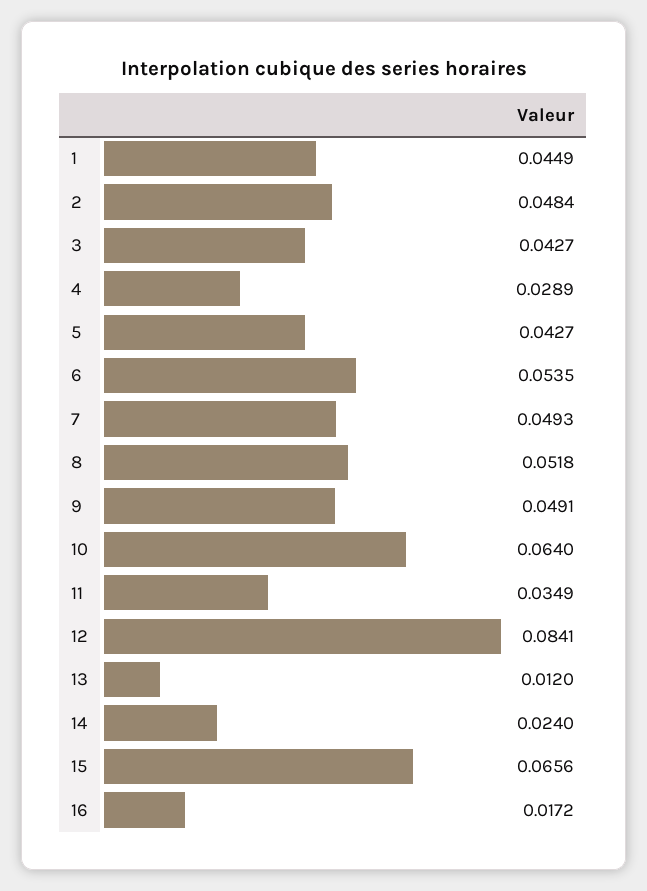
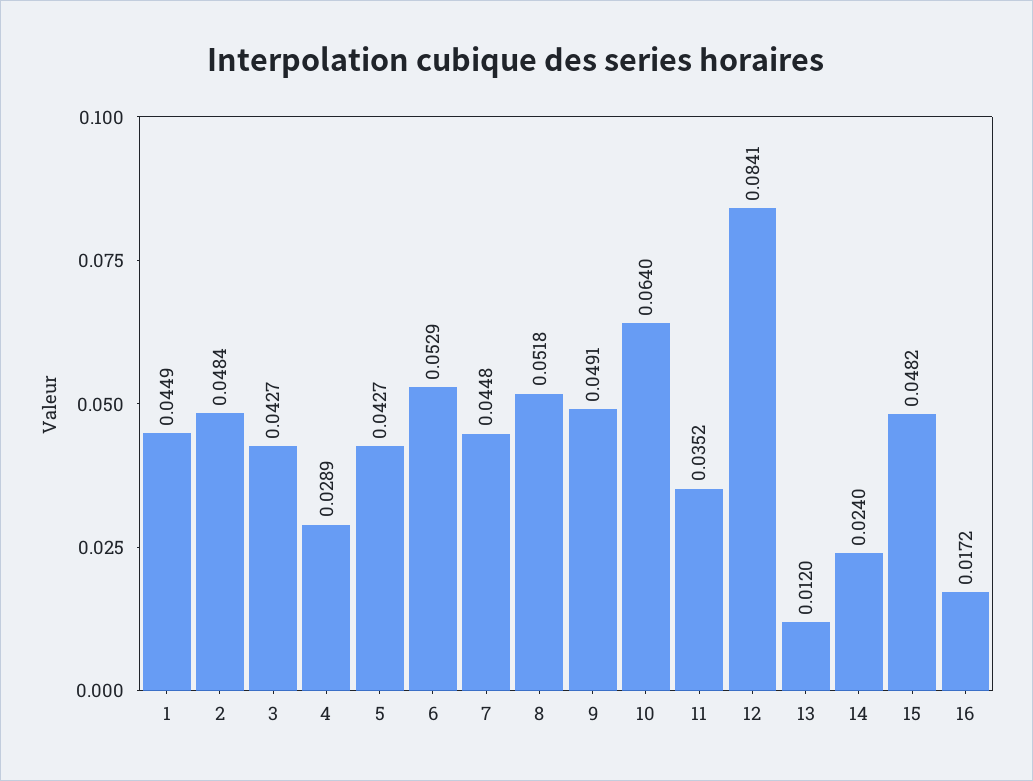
  {
    "1": 0.0449,
    "2": 0.0484,
    "3": 0.0427,
    "4": 0.0289,
    "5": 0.0427,
-   "6": 0.0535,
+   "6": 0.0529,
-   "7": 0.0493,
+   "7": 0.0448,
    "8": 0.0518,
    "9": 0.0491,
    "10": 0.064,
-   "11": 0.0349,
+   "11": 0.0352,
    "12": 0.0841,
    "13": 0.012,
    "14": 0.024,
-   "15": 0.0656,
+   "15": 0.0482,
    "16": 0.0172
  }

